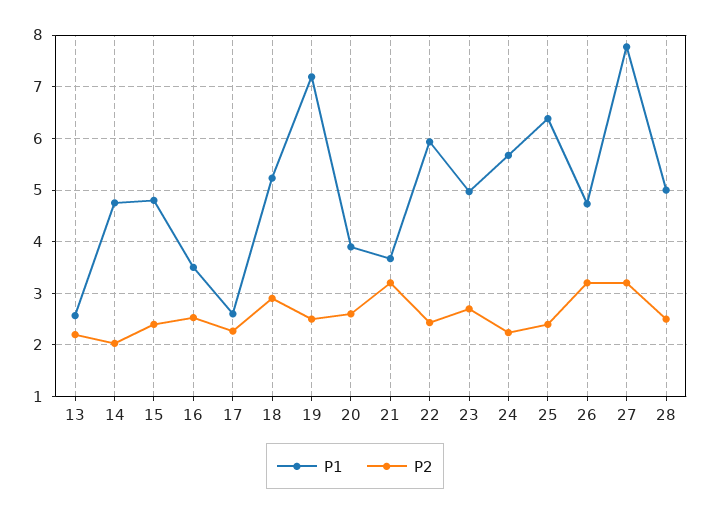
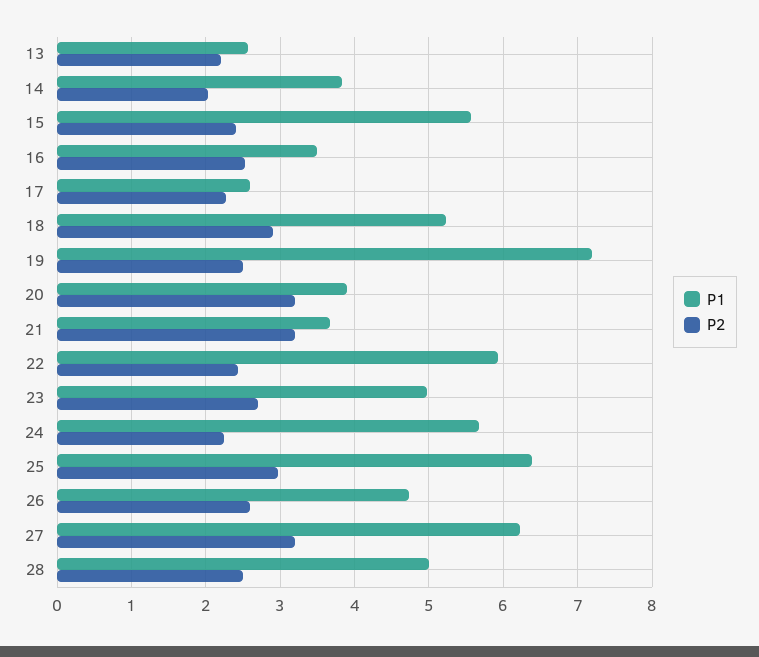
  {
    "P1": {
      "13": 2.6,
-     "14": 4.8,
+     "14": 3.8,
-     "15": 4.8,
+     "15": 5.6,
      "16": 3.5,
      "17": 2.6,
      "18": 5.2,
      "19": 7.2,
      "20": 3.9,
      "21": 3.7,
      "22": 5.9,
      "23": 5,
      "24": 5.7,
      "25": 6.4,
      "26": 4.7,
-     "27": 7.8,
+     "27": 6.2,
      "28": 5
    },
    "P2": {
      "13": 2.2,
      "14": 2,
      "15": 2.4,
      "16": 2.5,
      "17": 2.3,
      "18": 2.9,
      "19": 2.5,
-     "20": 2.6,
+     "20": 3.2,
      "21": 3.2,
      "22": 2.4,
      "23": 2.7,
      "24": 2.2,
-     "25": 2.4,
+     "25": 3,
-     "26": 3.2,
+     "26": 2.6,
      "27": 3.2,
      "28": 2.5
    }
  }

